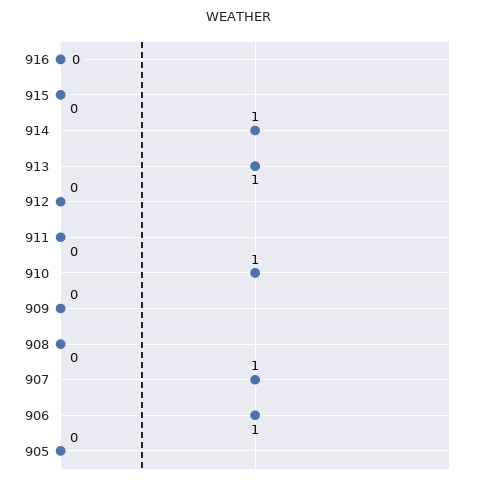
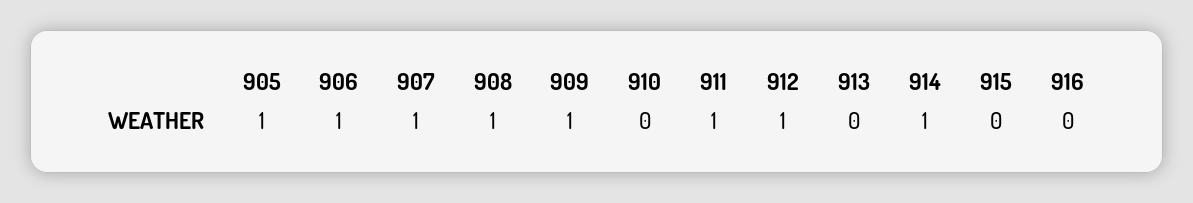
  {
    "916": 0,
    "915": 0,
    "914": 1,
-   "913": 1,
+   "913": 0,
-   "912": 0,
+   "912": 1,
-   "911": 0,
+   "911": 1,
-   "910": 1,
+   "910": 0,
-   "909": 0,
+   "909": 1,
-   "908": 0,
+   "908": 1,
    "907": 1,
    "906": 1,
-   "905": 0
+   "905": 1
  }

